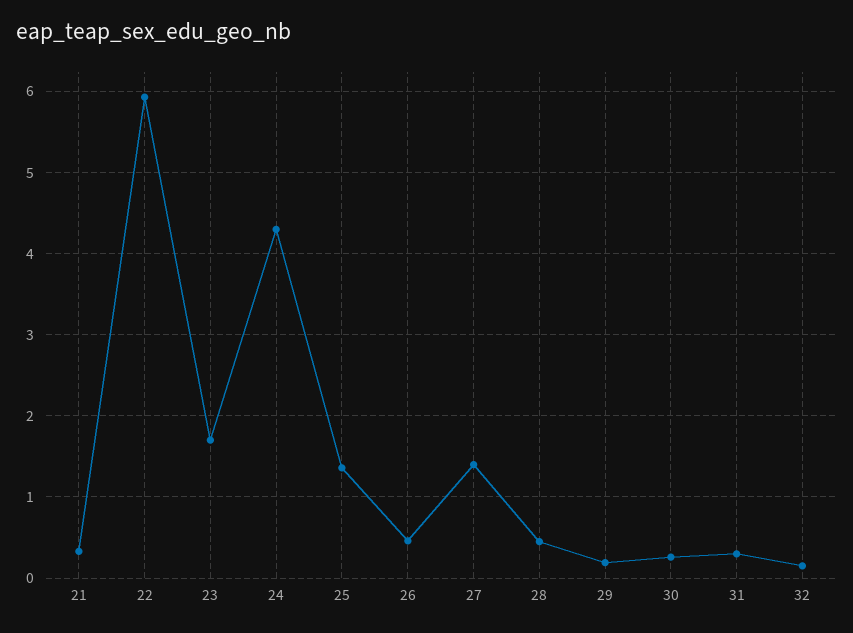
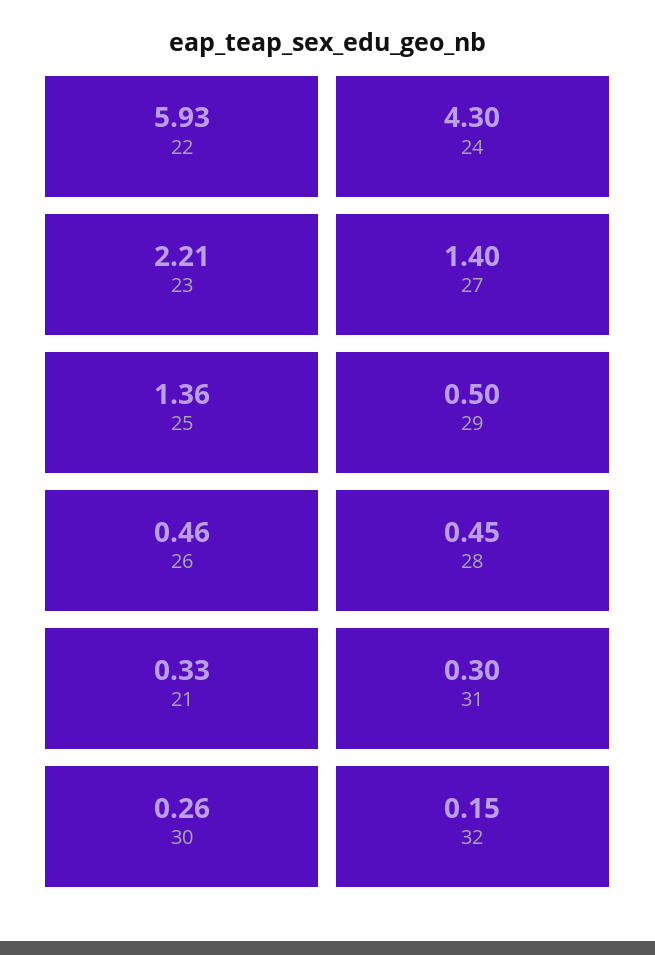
  {
    "21": 0.33,
    "22": 5.93,
-   "23": 1.7,
+   "23": 2.21,
    "24": 4.3,
    "25": 1.36,
    "26": 0.46,
    "27": 1.4,
    "28": 0.45,
-   "29": 0.2,
+   "29": 0.5,
    "30": 0.26,
    "31": 0.3,
    "32": 0.15
  }

